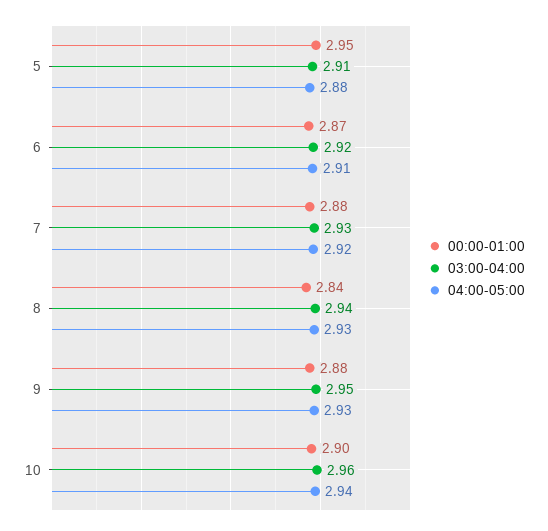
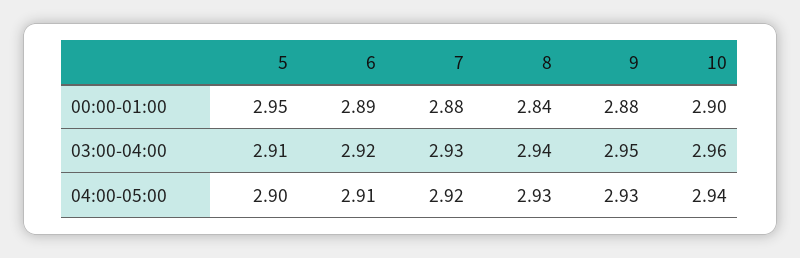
  {
    "00:00-01:00": {
      "5": 2.95,
-     "6": 2.87,
+     "6": 2.89,
      "7": 2.88,
      "8": 2.84,
      "9": 2.88,
      "10": 2.9
    },
    "03:00-04:00": {
      "5": 2.91,
      "6": 2.92,
      "7": 2.93,
      "8": 2.94,
      "9": 2.95,
      "10": 2.96
    },
    "04:00-05:00": {
-     "5": 2.88,
+     "5": 2.9,
      "6": 2.91,
      "7": 2.92,
      "8": 2.93,
      "9": 2.93,
      "10": 2.94
    }
  }

